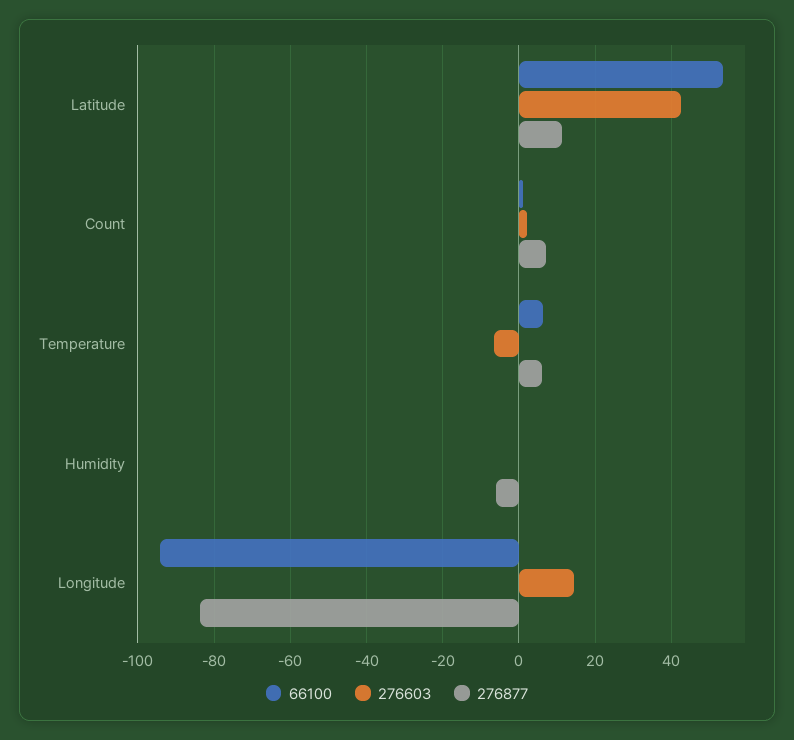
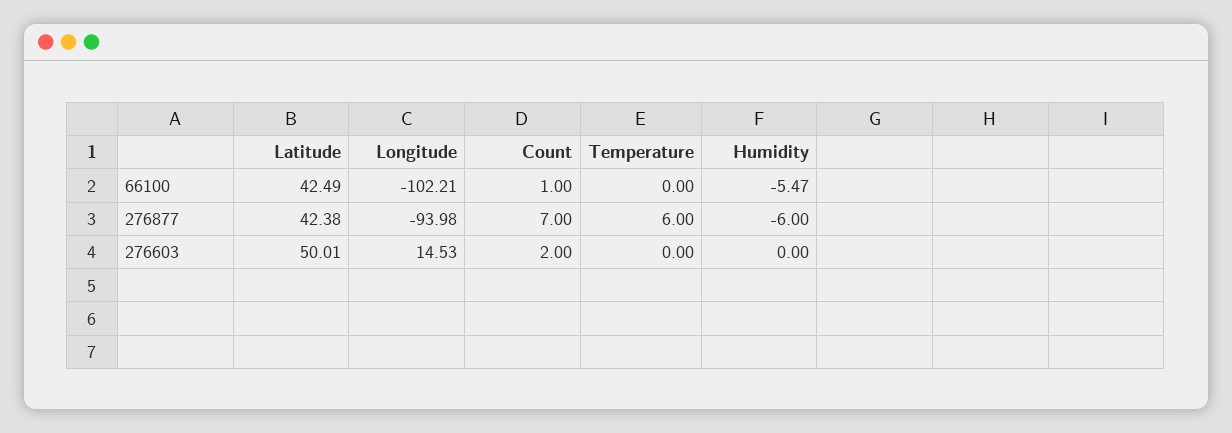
  {
    "66100": {
-     "Latitude": 54,
+     "Latitude": 42.49,
      "Count": 1,
-     "Temperature": 6,
+     "Temperature": 0,
-     "Humidity": 0,
+     "Humidity": -5.47,
-     "Longitude": -94
+     "Longitude": -102.21
    },
    "276603": {
-     "Latitude": 42,
+     "Latitude": 50.01,
      "Count": 2,
-     "Temperature": -6,
+     "Temperature": 0,
      "Humidity": 0,
      "Longitude": 14.53
    },
    "276877": {
-     "Latitude": 12,
+     "Latitude": 42.38,
      "Count": 7,
      "Temperature": 6,
      "Humidity": -6,
-     "Longitude": -84
+     "Longitude": -93.98
    }
  }

